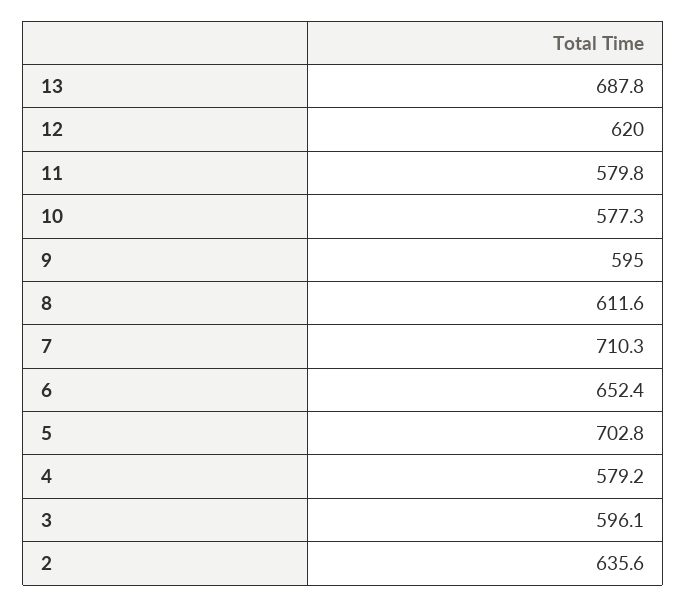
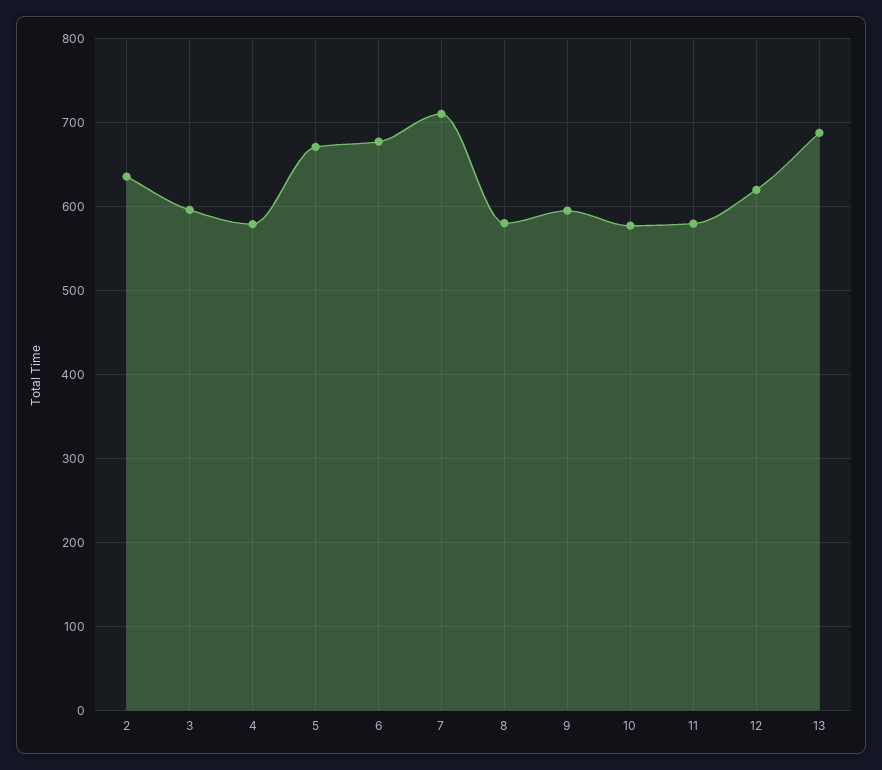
  {
    "13": 687.8,
    "12": 620,
    "11": 579.8,
    "10": 577.3,
    "9": 595,
-   "8": 611.6,
+   "8": 580,
    "7": 710.3,
-   "6": 652.4,
+   "6": 680,
-   "5": 702.8,
+   "5": 670,
    "4": 579.2,
    "3": 596.1,
    "2": 635.6
  }

